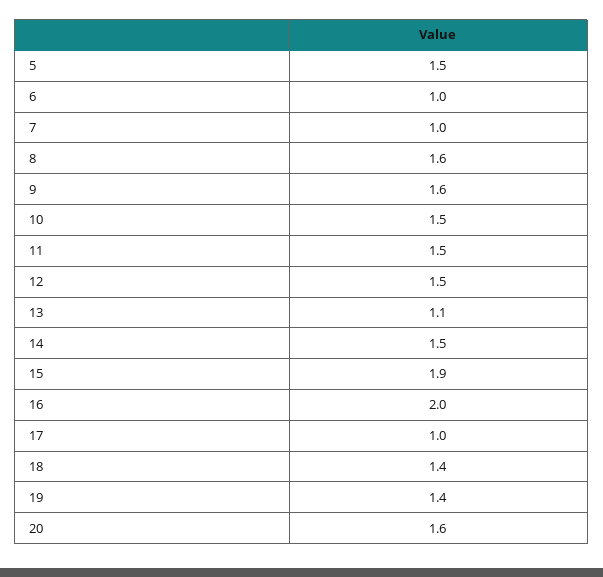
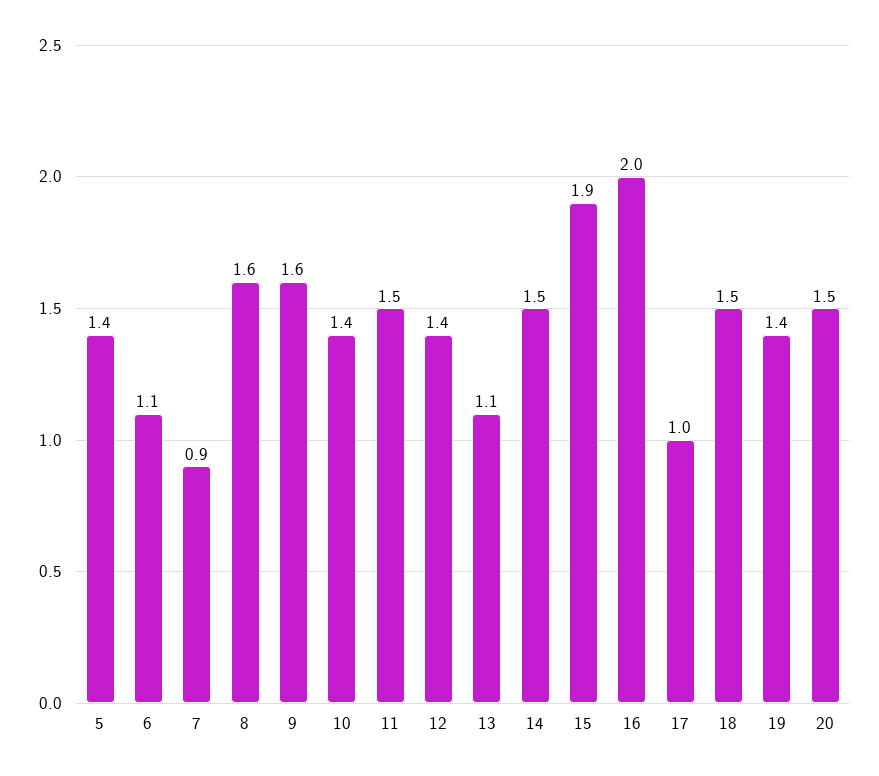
  {
-   "5": 1.5,
+   "5": 1.4,
-   "6": 1,
+   "6": 1.1,
-   "7": 1,
+   "7": 0.9,
    "8": 1.6,
    "9": 1.6,
-   "10": 1.5,
+   "10": 1.4,
    "11": 1.5,
-   "12": 1.5,
+   "12": 1.4,
    "13": 1.1,
    "14": 1.5,
    "15": 1.9,
    "16": 2,
    "17": 1,
-   "18": 1.4,
+   "18": 1.5,
    "19": 1.4,
-   "20": 1.6
+   "20": 1.5
  }

